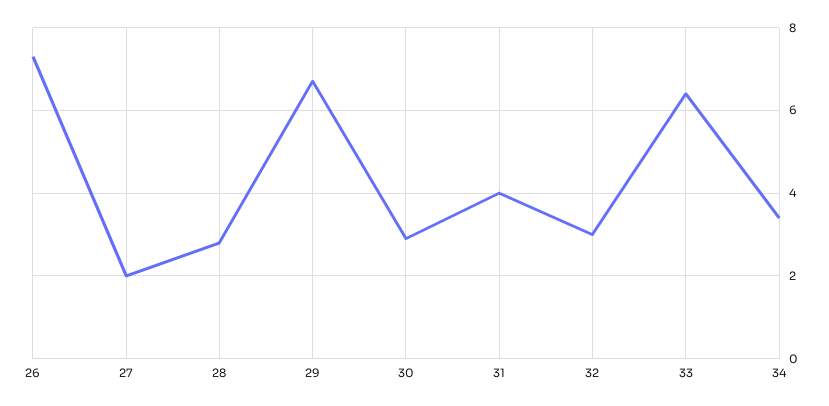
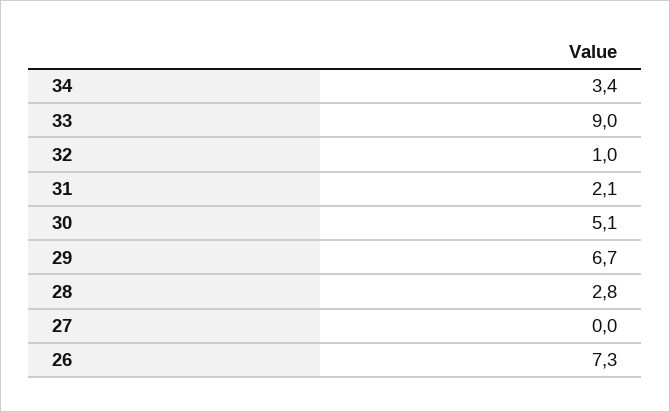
  {
    "26": 7.3,
-   "27": 2,
+   "27": 0,
    "28": 2.8,
    "29": 6.7,
-   "30": 3,
+   "30": 5.1,
-   "31": 4,
+   "31": 2.1,
-   "32": 3,
+   "32": 1,
-   "33": 6.5,
+   "33": 9,
    "34": 3.4
  }

